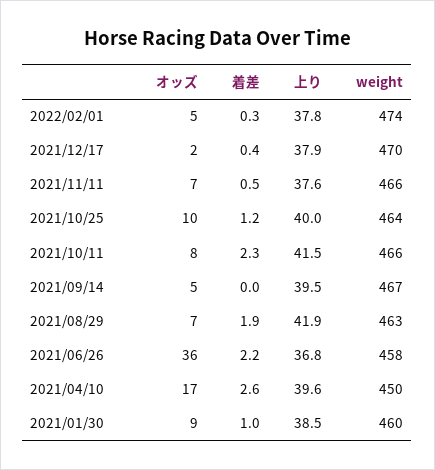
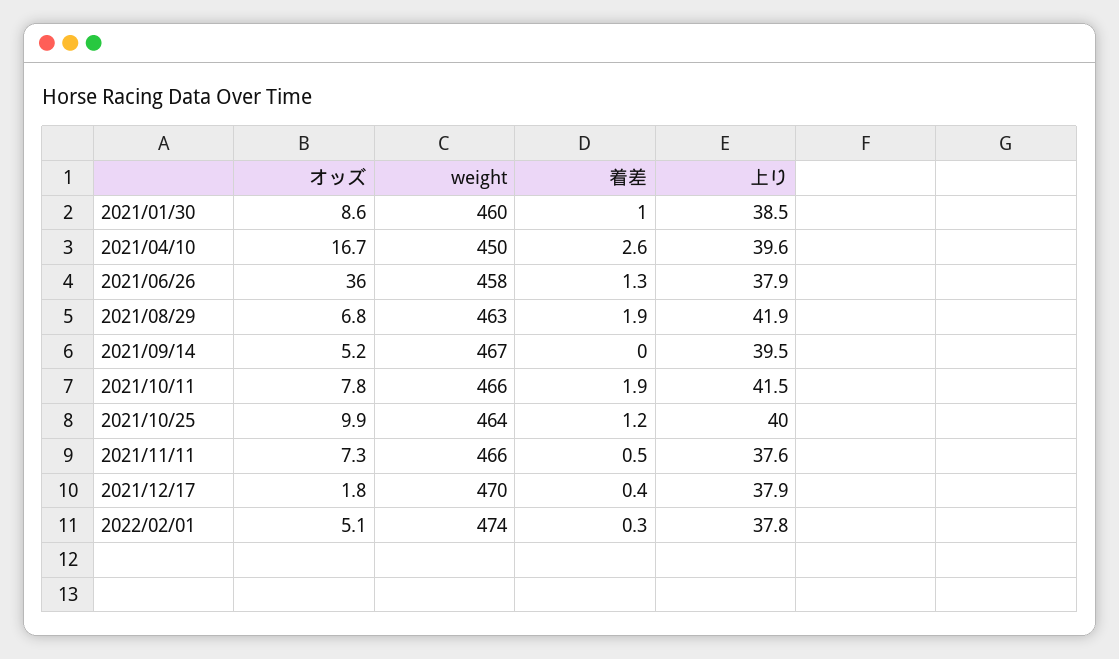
  {
    "オッズ": {
      "2022/02/01": 5.1,
      "2021/12/17": 1.8,
      "2021/11/11": 7.3,
      "2021/10/25": 9.9,
      "2021/10/11": 7.8,
      "2021/09/14": 5.2,
      "2021/08/29": 6.8,
      "2021/06/26": 36,
      "2021/04/10": 16.7,
      "2021/01/30": 8.6
    },
    "着差": {
      "2022/02/01": 0.3,
      "2021/12/17": 0.4,
      "2021/11/11": 0.5,
      "2021/10/25": 1.2,
-     "2021/10/11": 2.3,
+     "2021/10/11": 1.9,
      "2021/09/14": 0,
      "2021/08/29": 1.9,
-     "2021/06/26": 2.2,
+     "2021/06/26": 1.3,
      "2021/04/10": 2.6,
      "2021/01/30": 1
    },
    "上り": {
      "2022/02/01": 37.8,
      "2021/12/17": 37.9,
      "2021/11/11": 37.6,
      "2021/10/25": 40,
      "2021/10/11": 41.5,
      "2021/09/14": 39.5,
      "2021/08/29": 41.9,
-     "2021/06/26": 36.8,
+     "2021/06/26": 37.9,
      "2021/04/10": 39.6,
      "2021/01/30": 38.5
    },
    "weight": {
      "2022/02/01": 474,
      "2021/12/17": 470,
      "2021/11/11": 466,
      "2021/10/25": 464,
      "2021/10/11": 466,
      "2021/09/14": 467,
      "2021/08/29": 463,
      "2021/06/26": 458,
      "2021/04/10": 450,
      "2021/01/30": 460
    }
  }

